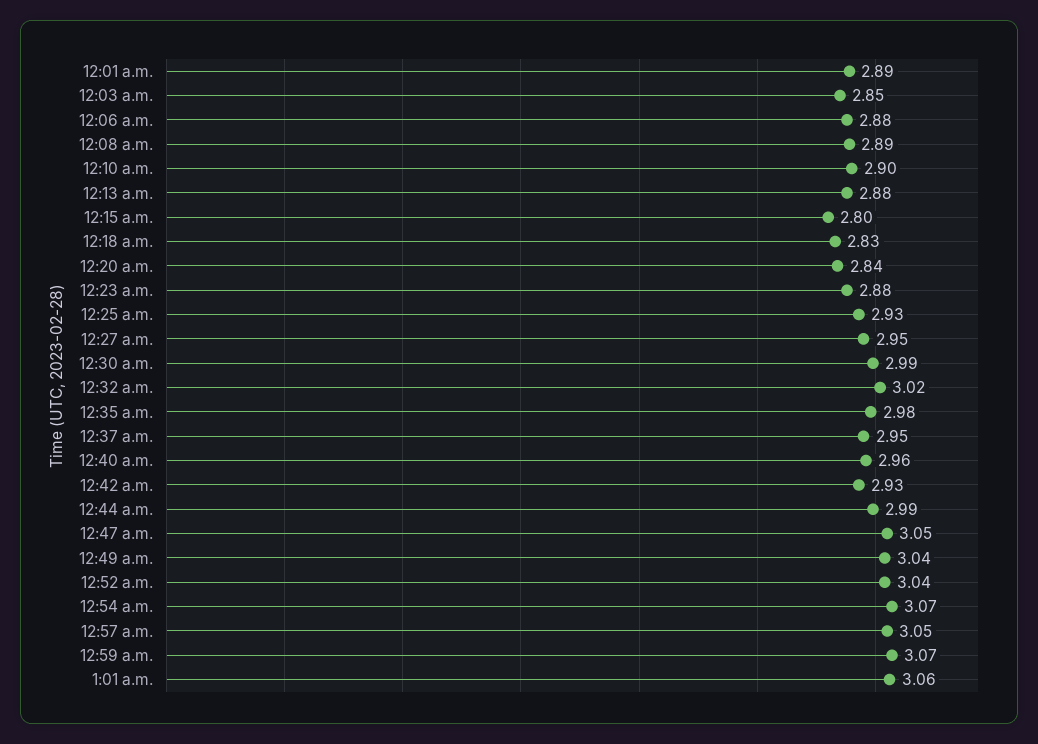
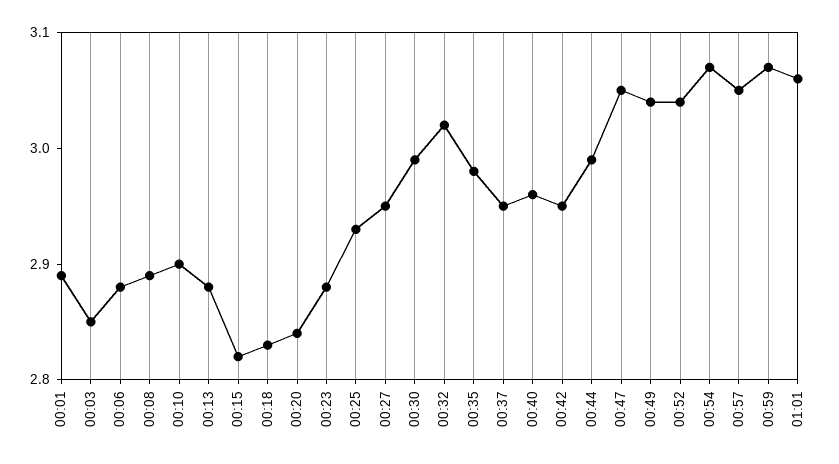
  {
    "12:01 a.m.": 2.89,
    "12:03 a.m.": 2.85,
    "12:06 a.m.": 2.88,
    "12:08 a.m.": 2.89,
    "12:10 a.m.": 2.9,
    "12:13 a.m.": 2.88,
-   "12:15 a.m.": 2.8,
+   "12:15 a.m.": 2.82,
    "12:18 a.m.": 2.83,
    "12:20 a.m.": 2.84,
    "12:23 a.m.": 2.88,
    "12:25 a.m.": 2.93,
    "12:27 a.m.": 2.95,
    "12:30 a.m.": 2.99,
    "12:32 a.m.": 3.02,
    "12:35 a.m.": 2.98,
    "12:37 a.m.": 2.95,
    "12:40 a.m.": 2.96,
-   "12:42 a.m.": 2.93,
+   "12:42 a.m.": 2.95,
    "12:44 a.m.": 2.99,
    "12:47 a.m.": 3.05,
    "12:49 a.m.": 3.04,
    "12:52 a.m.": 3.04,
    "12:54 a.m.": 3.07,
    "12:57 a.m.": 3.05,
    "12:59 a.m.": 3.07,
    "1:01 a.m.": 3.06
  }

